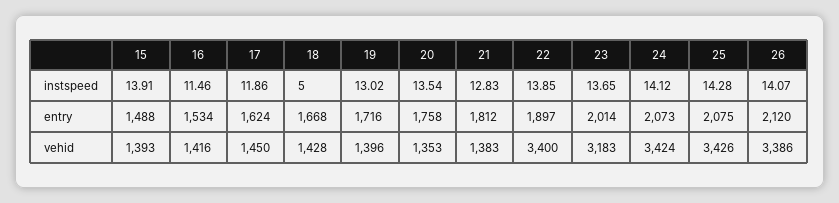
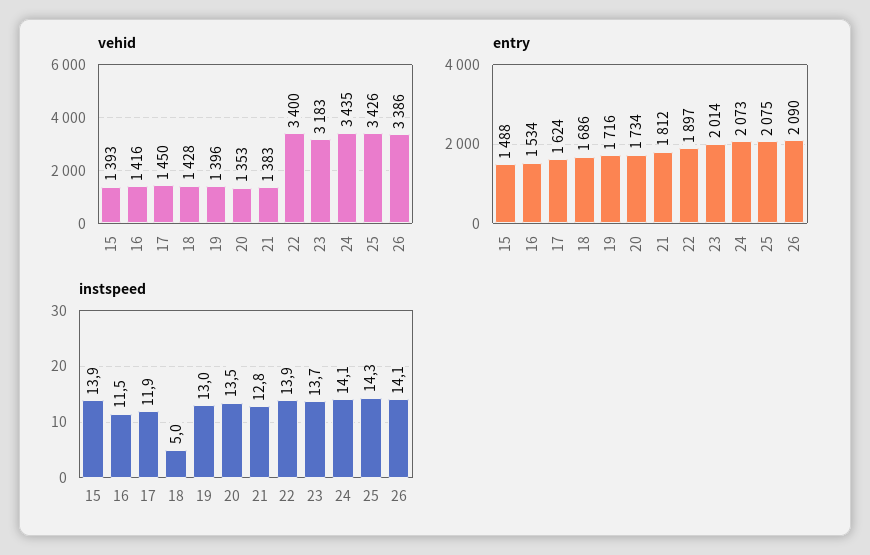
  {
    "instspeed": {
      "15": 13.91,
      "16": 11.46,
      "17": 11.86,
      "18": 5,
      "19": 13.02,
      "20": 13.54,
      "21": 12.83,
      "22": 13.85,
      "23": 13.65,
      "24": 14.12,
      "25": 14.28,
      "26": 14.07
    },
    "entry": {
      "15": 1488,
      "16": 1534,
      "17": 1624,
-     "18": 1668,
+     "18": 1686,
      "19": 1716,
-     "20": 1758,
+     "20": 1734,
      "21": 1812,
      "22": 1897,
      "23": 2014,
      "24": 2073,
      "25": 2075,
-     "26": 2120
+     "26": 2090
    },
    "vehid": {
      "15": 1393,
      "16": 1416,
      "17": 1450,
      "18": 1428,
      "19": 1396,
      "20": 1353,
      "21": 1383,
      "22": 3400,
      "23": 3183,
-     "24": 3424,
+     "24": 3435,
      "25": 3426,
      "26": 3386
    }
  }

